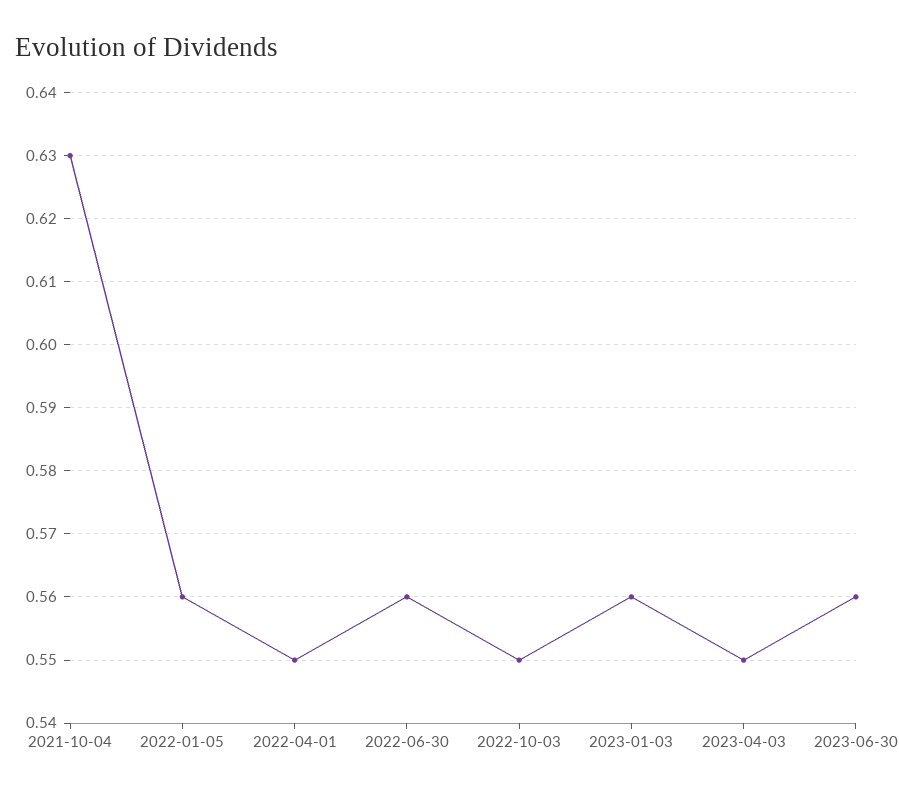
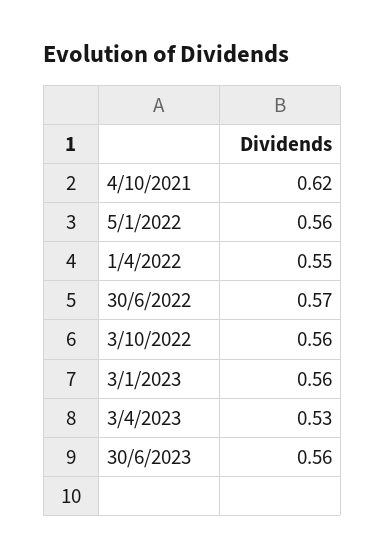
  {
-   "2021-10-04": 0.63,
+   "2021-10-04": 0.62,
    "2022-01-05": 0.56,
    "2022-04-01": 0.55,
-   "2022-06-30": 0.56,
+   "2022-06-30": 0.57,
-   "2022-10-03": 0.55,
+   "2022-10-03": 0.56,
    "2023-01-03": 0.56,
-   "2023-04-03": 0.55,
+   "2023-04-03": 0.53,
    "2023-06-30": 0.56
  }

